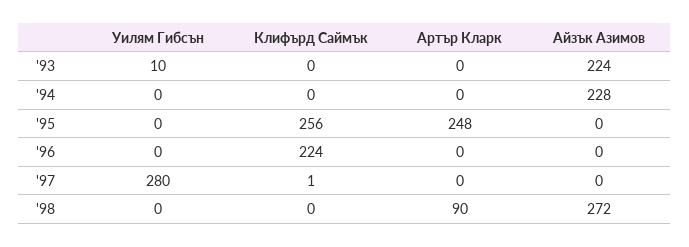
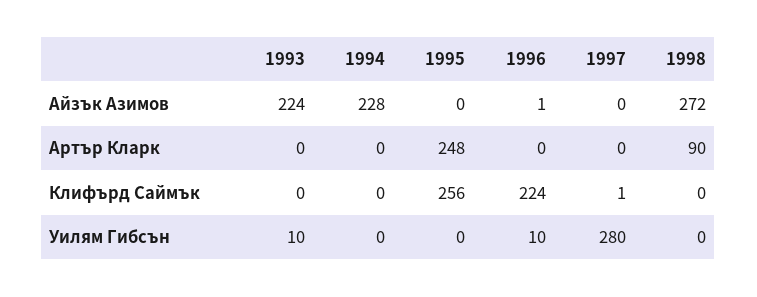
  {
    "Уилям Гибсън": {
      "'93": 10,
      "'94": 0,
      "'95": 0,
-     "'96": 0,
+     "'96": 10,
      "'97": 280,
      "'98": 0
    },
    "Клифърд Саймък": {
      "'93": 0,
      "'94": 0,
      "'95": 256,
      "'96": 224,
      "'97": 1,
      "'98": 0
    },
    "Артър Кларк": {
      "'93": 0,
      "'94": 0,
      "'95": 248,
      "'96": 0,
      "'97": 0,
      "'98": 90
    },
    "Айзък Азимов": {
      "'93": 224,
      "'94": 228,
      "'95": 0,
-     "'96": 0,
+     "'96": 1,
      "'97": 0,
      "'98": 272
    }
  }

